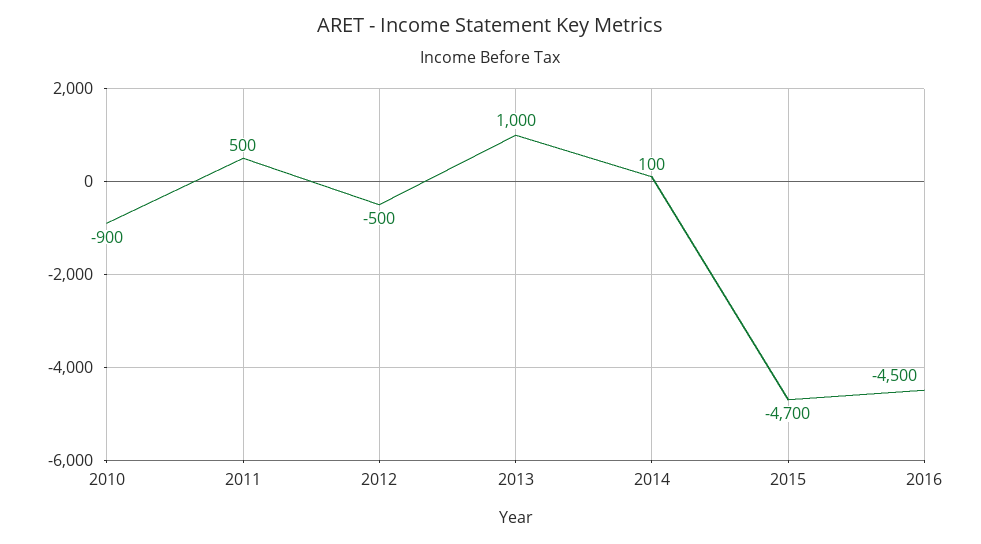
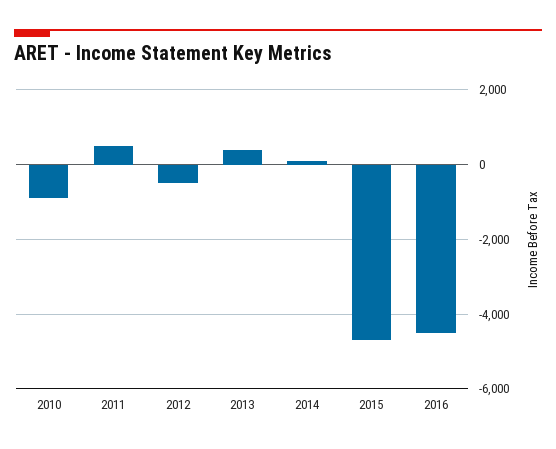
  {
    "2010": -900,
    "2011": 500,
    "2012": -500,
-   "2013": 1000,
+   "2013": 400,
    "2014": 100,
    "2015": -4700,
    "2016": -4500
  }

